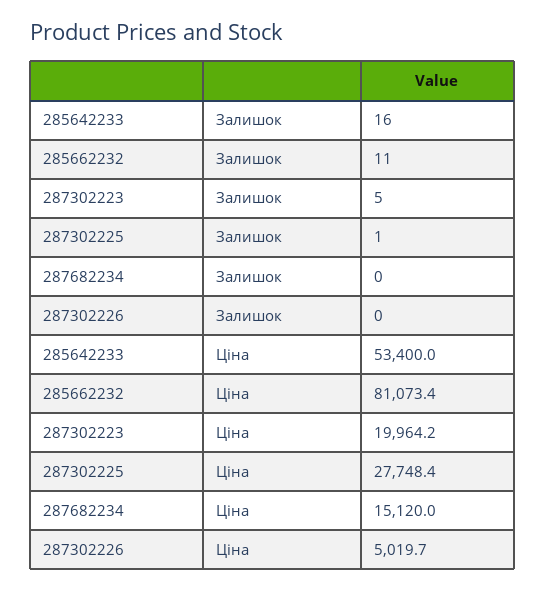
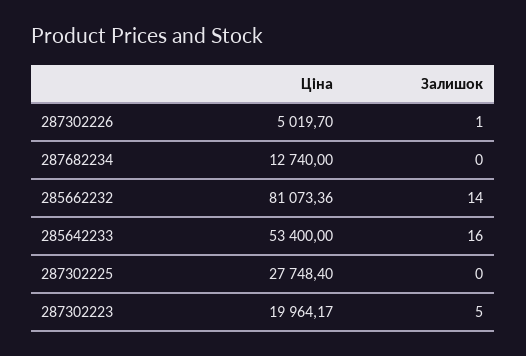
  {
    "285642233": {
      "Залишок": 16,
      "Ціна": 53400
    },
    "285662232": {
-     "Залишок": 11,
+     "Залишок": 14,
      "Ціна": 81073.36
    },
    "287302223": {
      "Залишок": 5,
      "Ціна": 19964.17
    },
    "287302225": {
-     "Залишок": 1,
+     "Залишок": 0,
      "Ціна": 27748.4
    },
    "287682234": {
      "Залишок": 0,
-     "Ціна": 15120
+     "Ціна": 12740
    },
    "287302226": {
-     "Залишок": 0,
+     "Залишок": 1,
      "Ціна": 5019.7
    }
  }

